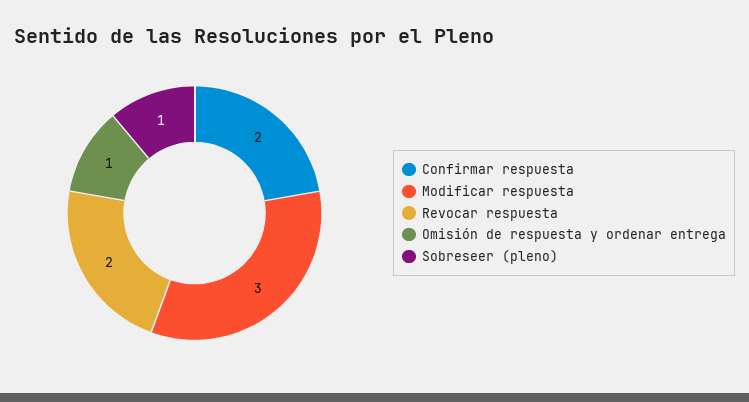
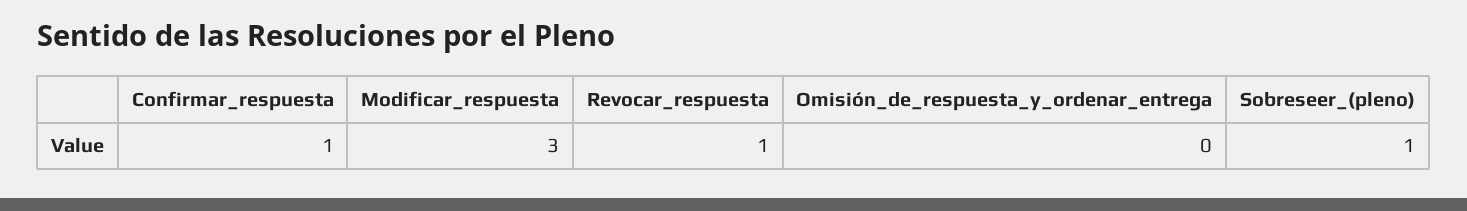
  {
-   "Confirmar respuesta": 2,
+   "Confirmar respuesta": 1,
    "Modificar respuesta": 3,
-   "Revocar respuesta": 2,
+   "Revocar respuesta": 1,
-   "Omisión de respuesta y ordenar entrega": 1,
+   "Omisión de respuesta y ordenar entrega": 0,
    "Sobreseer (pleno)": 1
  }

